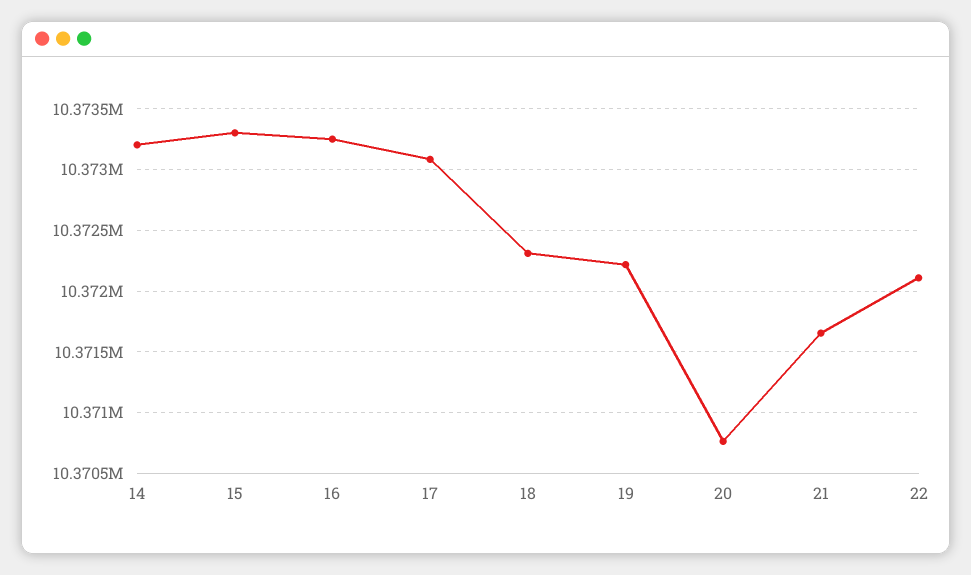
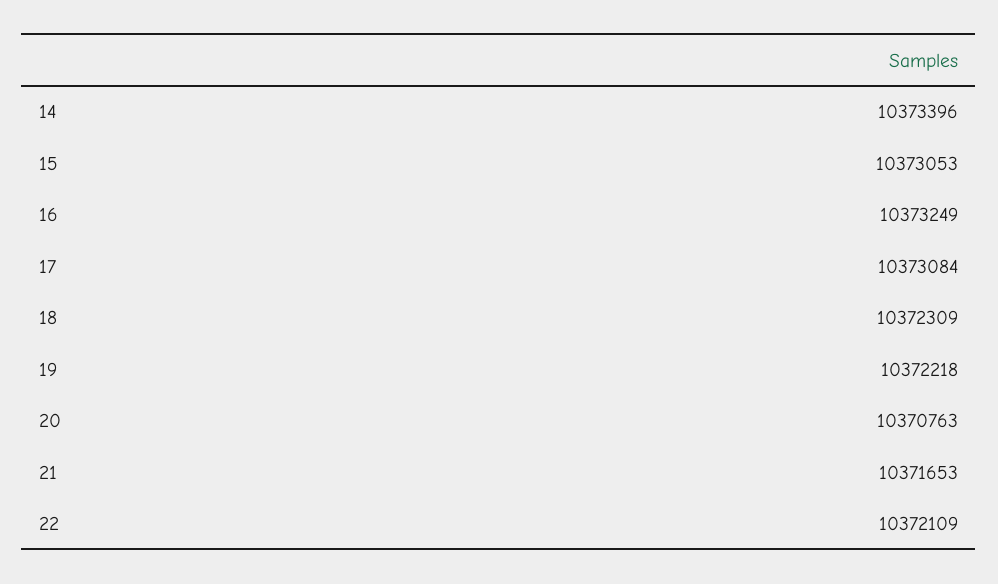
  {
-   "14": 10373200,
+   "14": 10373396,
-   "15": 10373300,
+   "15": 10373053,
    "16": 10373249,
    "17": 10373084,
    "18": 10372309,
    "19": 10372218,
    "20": 10370763,
    "21": 10371653,
    "22": 10372109
  }

